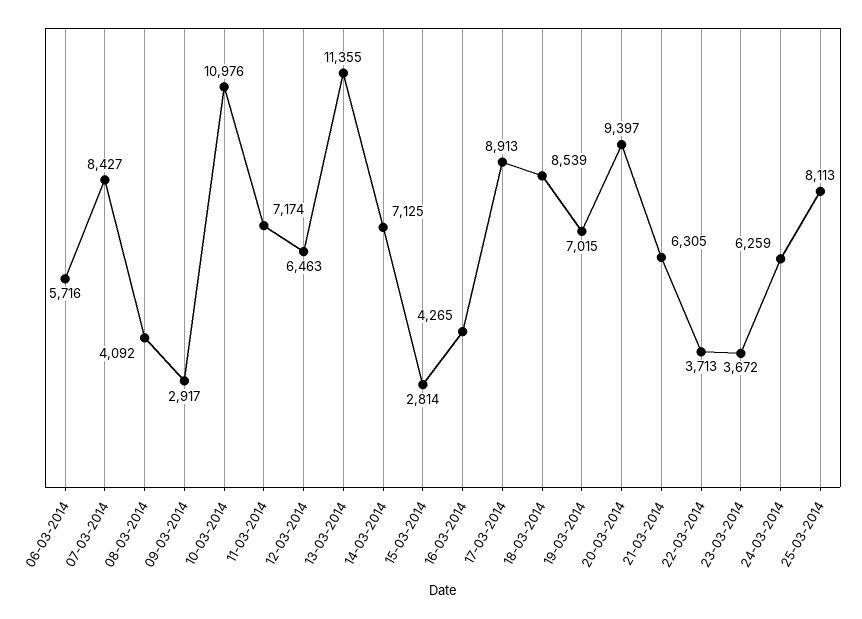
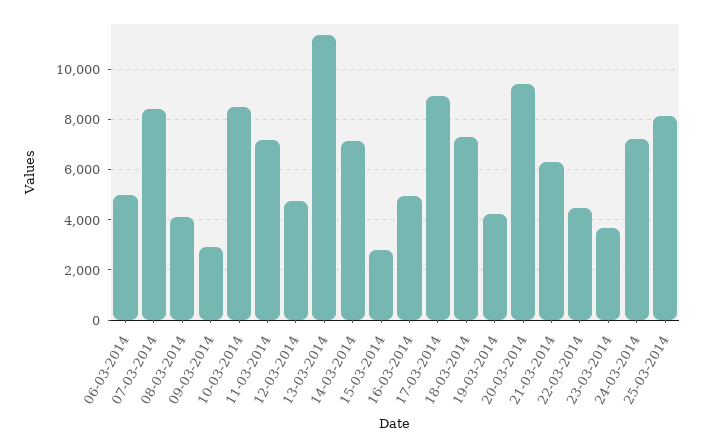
  {
-   "06-03-2014": 5716,
+   "06-03-2014": 5000,
    "07-03-2014": 8427,
    "08-03-2014": 4092,
    "09-03-2014": 2917,
-   "10-03-2014": 10976,
+   "10-03-2014": 8500,
    "11-03-2014": 7174,
-   "12-03-2014": 6463,
+   "12-03-2014": 4750,
    "13-03-2014": 11355,
    "14-03-2014": 7125,
    "15-03-2014": 2814,
-   "16-03-2014": 4265,
+   "16-03-2014": 5000,
    "17-03-2014": 8913,
-   "18-03-2014": 8539,
+   "18-03-2014": 7250,
-   "19-03-2014": 7015,
+   "19-03-2014": 4250,
    "20-03-2014": 9397,
    "21-03-2014": 6305,
-   "22-03-2014": 3713,
+   "22-03-2014": 4500,
    "23-03-2014": 3672,
-   "24-03-2014": 6259,
+   "24-03-2014": 7250,
    "25-03-2014": 8113
  }

